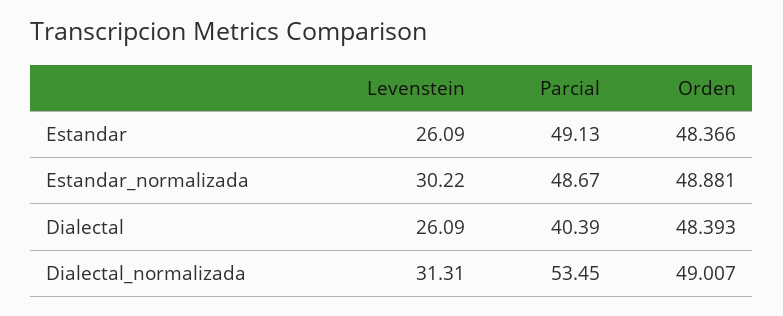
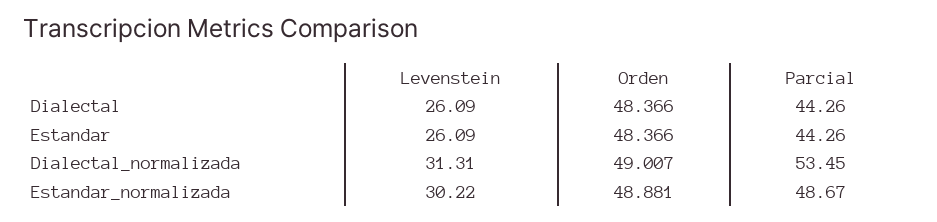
  {
    "Levenstein": {
      "Estandar": 26.09,
      "Estandar_normalizada": 30.22,
      "Dialectal": 26.09,
      "Dialectal_normalizada": 31.31
    },
    "Parcial": {
-     "Estandar": 49.13,
+     "Estandar": 44.26,
      "Estandar_normalizada": 48.67,
-     "Dialectal": 40.39,
+     "Dialectal": 44.26,
      "Dialectal_normalizada": 53.45
    },
    "Orden": {
      "Estandar": 48.366,
      "Estandar_normalizada": 48.881,
-     "Dialectal": 48.393,
+     "Dialectal": 48.366,
      "Dialectal_normalizada": 49.007
    }
  }

